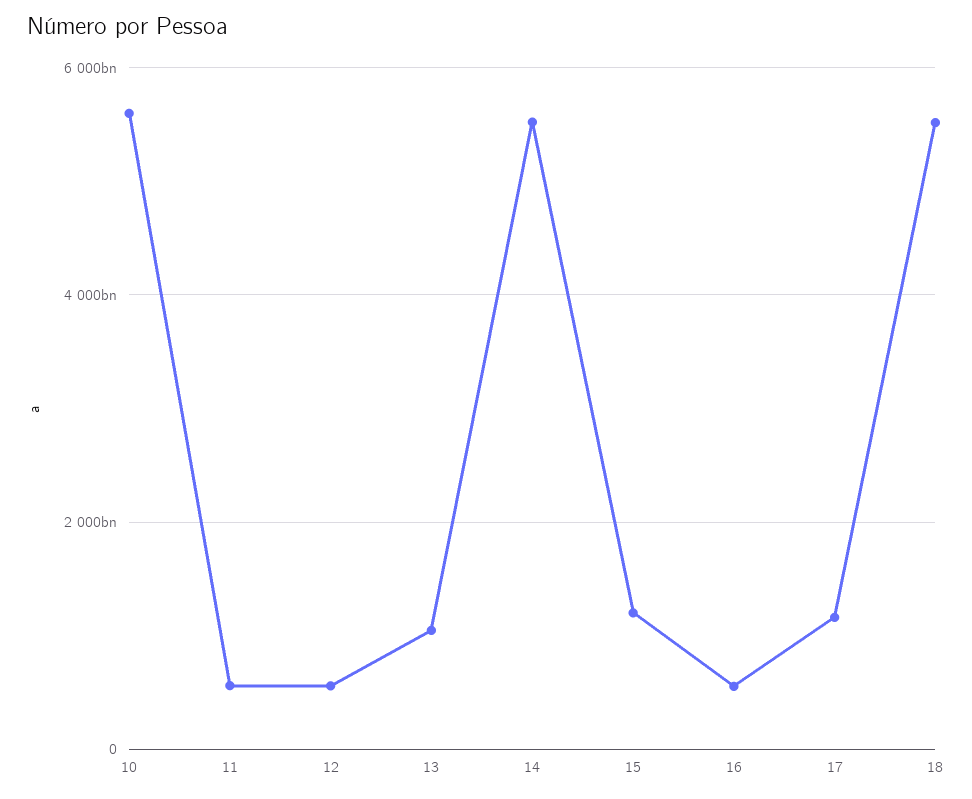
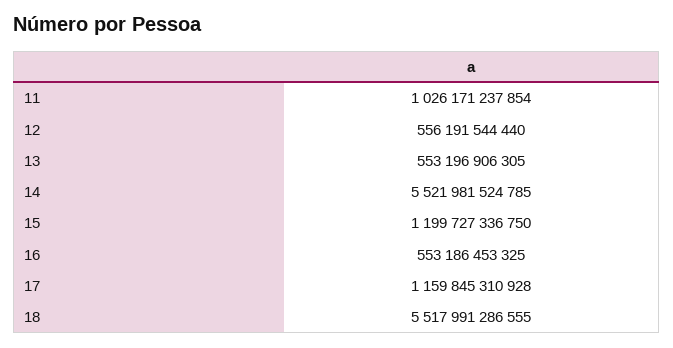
  {
-   "10": 5600000000000,
-   "11": 600000000000,
+   "11": 1026171237854,
    "12": 556191544440,
-   "13": 1000000000000,
+   "13": 553196906305,
    "14": 5521981524785,
    "15": 1199727336750,
    "16": 553186453325,
    "17": 1159845310928,
    "18": 5517991286555
  }

